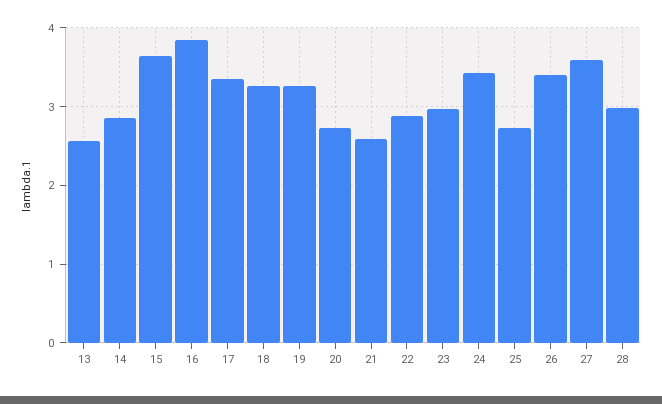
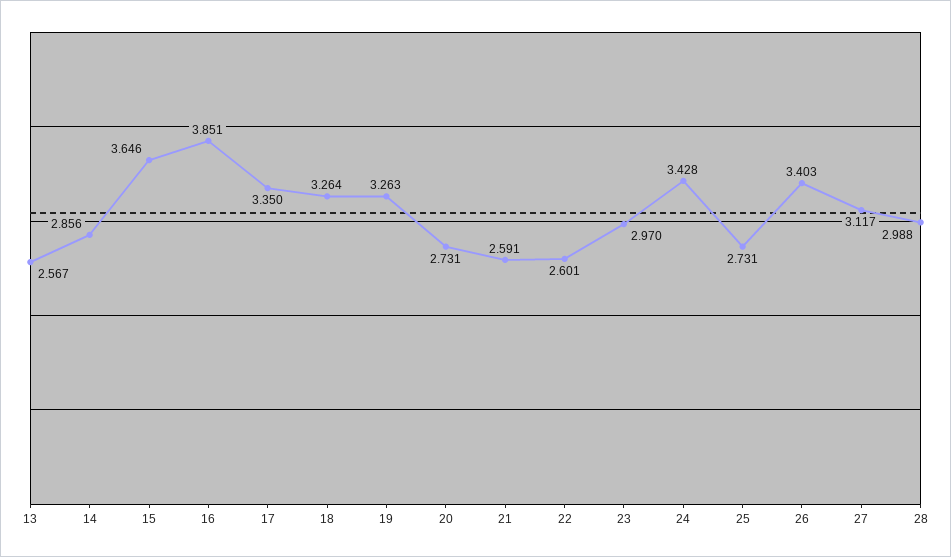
  {
    "13": 2.567,
    "14": 2.856,
    "15": 3.646,
    "16": 3.851,
    "17": 3.35,
    "18": 3.264,
    "19": 3.263,
    "20": 2.731,
    "21": 2.591,
-   "22": 2.9,
+   "22": 2.601,
    "23": 2.97,
    "24": 3.428,
    "25": 2.731,
    "26": 3.403,
-   "27": 3.6,
+   "27": 3.117,
    "28": 2.988
  }

